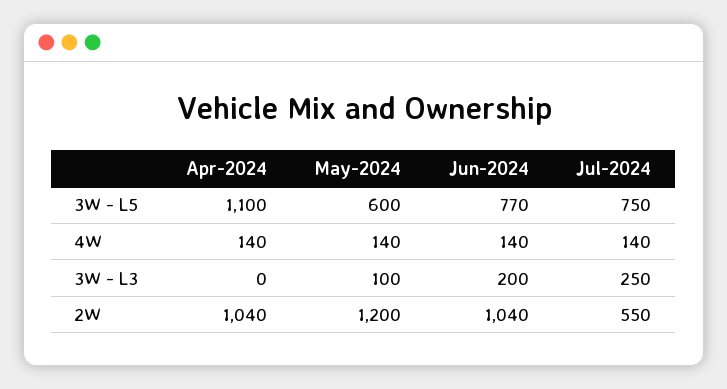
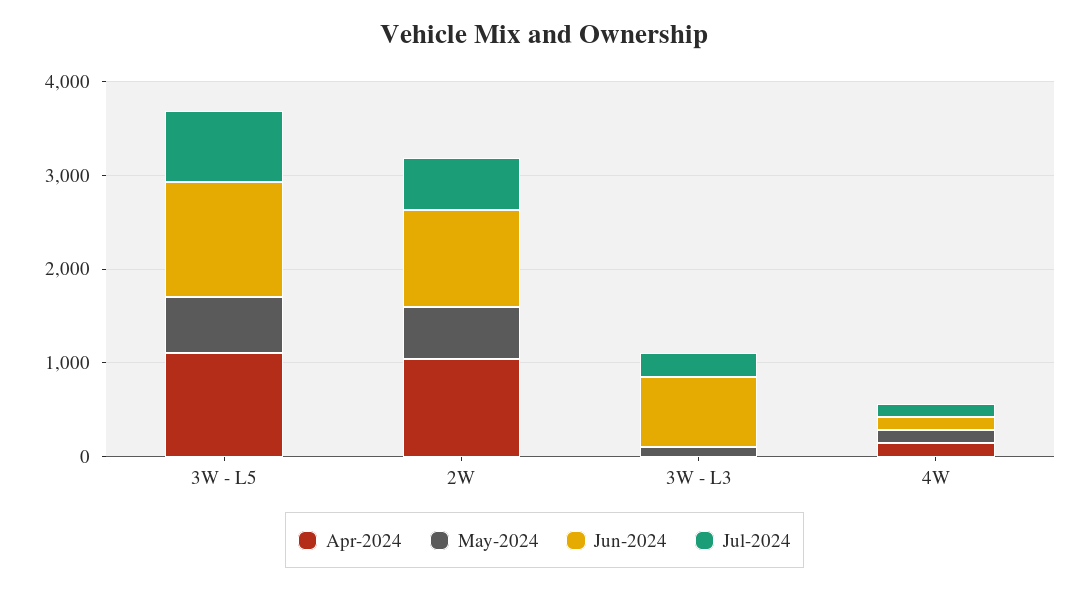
  {
    "Apr-2024": {
      "3W - L5": 1100,
      "4W": 140,
      "3W - L3": 0,
      "2W": 1040
    },
    "May-2024": {
      "3W - L5": 600,
      "4W": 140,
      "3W - L3": 100,
-     "2W": 1200
+     "2W": 600
    },
    "Jun-2024": {
-     "3W - L5": 770,
+     "3W - L5": 1200,
      "4W": 140,
-     "3W - L3": 200,
+     "3W - L3": 800,
      "2W": 1040
    },
    "Jul-2024": {
      "3W - L5": 750,
      "4W": 140,
      "3W - L3": 250,
      "2W": 550
    }
  }

